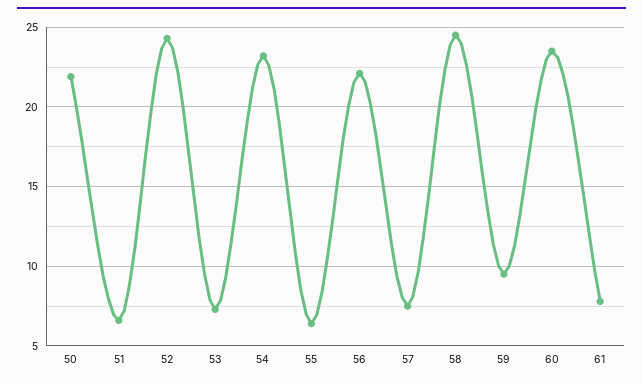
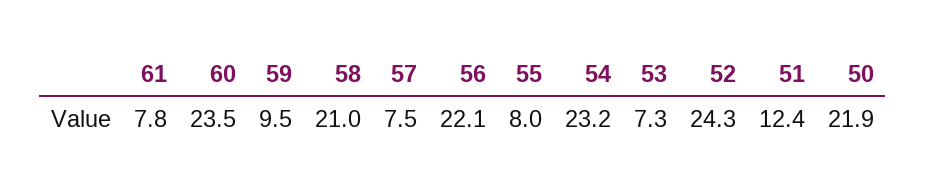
  {
    "50": 21.9,
-   "51": 6.5,
+   "51": 12.4,
    "52": 24.3,
    "53": 7.3,
    "54": 23.2,
-   "55": 6.5,
+   "55": 8,
    "56": 22.1,
    "57": 7.5,
-   "58": 24.5,
+   "58": 21,
    "59": 9.5,
    "60": 23.5,
    "61": 7.8
  }

